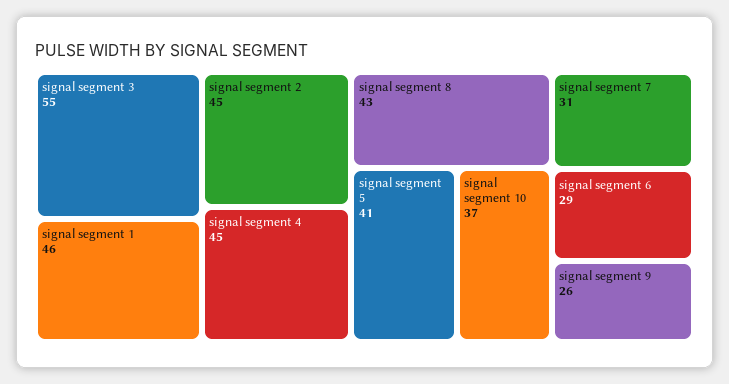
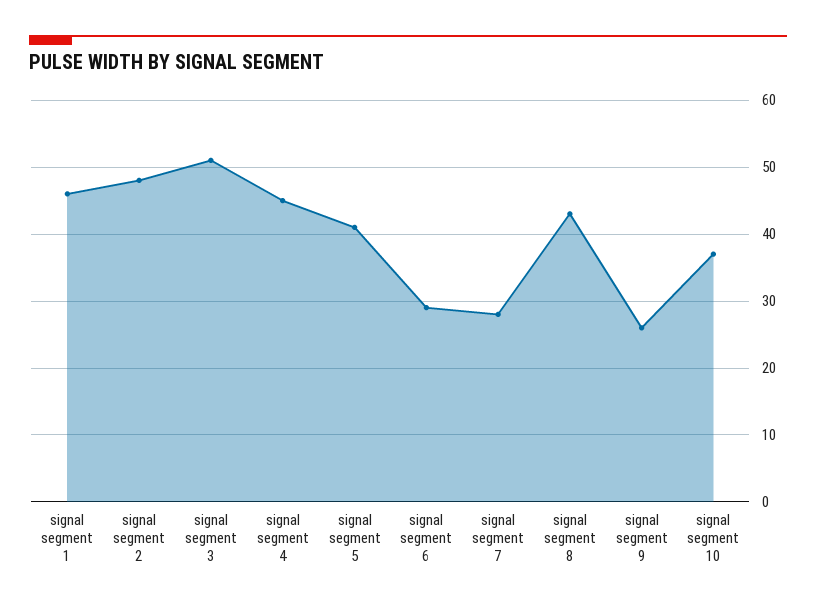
  {
-   "signal segment 3": 55,
+   "signal segment 3": 51,
    "signal segment 1": 46,
-   "signal segment 2": 45,
+   "signal segment 2": 48,
    "signal segment 4": 45,
    "signal segment 8": 43,
    "signal segment 5": 41,
    "signal segment 10": 37,
-   "signal segment 7": 31,
+   "signal segment 7": 28,
    "signal segment 6": 29,
    "signal segment 9": 26
  }

